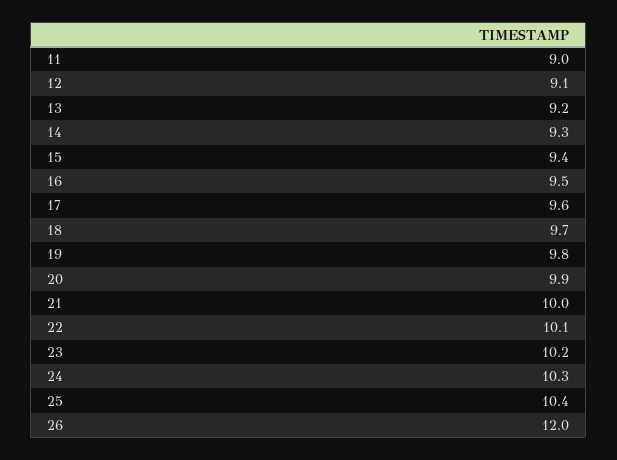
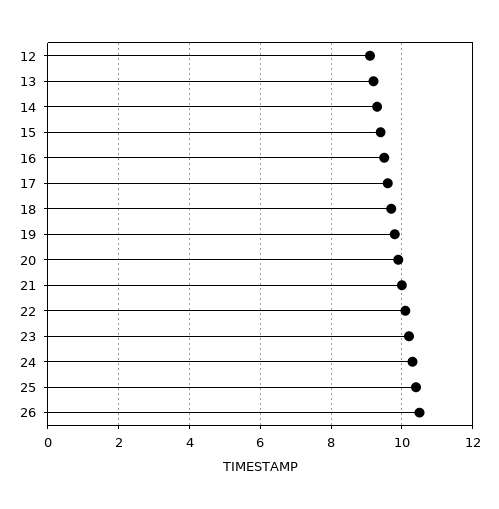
  {
-   "11": 9,
    "12": 9.1,
    "13": 9.2,
    "14": 9.3,
    "15": 9.4,
    "16": 9.5,
    "17": 9.6,
    "18": 9.7,
    "19": 9.8,
    "20": 9.9,
    "21": 10,
    "22": 10.1,
    "23": 10.2,
    "24": 10.3,
    "25": 10.4,
-   "26": 12
+   "26": 10.5
  }

